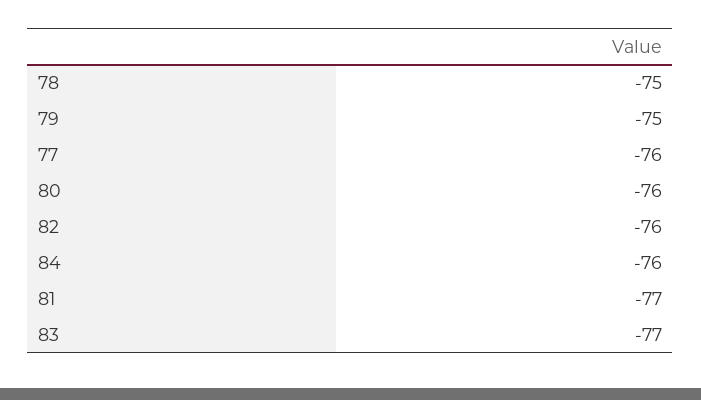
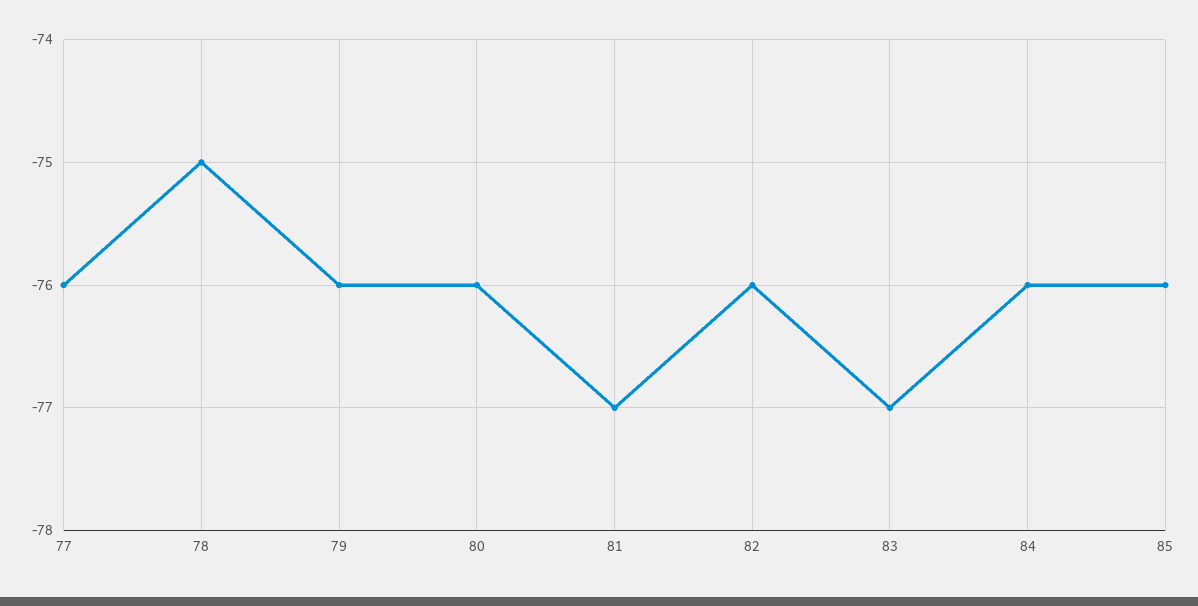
  {
    "78": -75,
-   "79": -75,
+   "79": -76,
    "77": -76,
    "80": -76,
    "82": -76,
    "84": -76,
    "81": -77,
-   "83": -77
+   "83": -77,
+   "85": -76
  }

